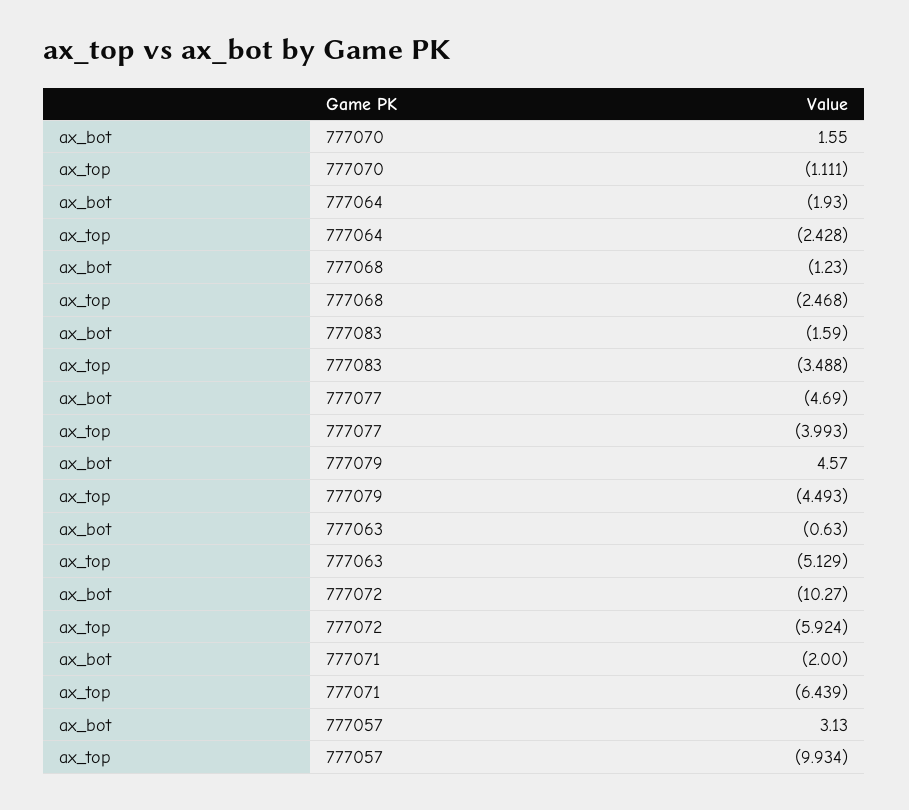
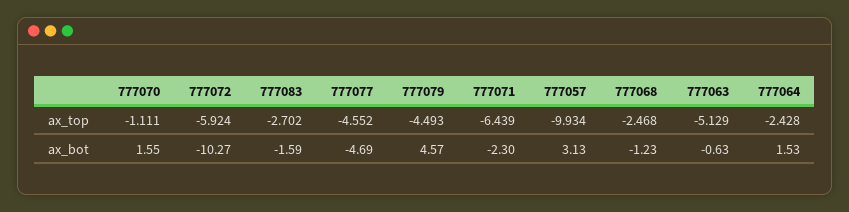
  {
    "ax_bot": {
      "777070": 1.55,
-     "777064": -1.93,
+     "777064": 1.53,
      "777068": -1.23,
      "777083": -1.59,
      "777077": -4.69,
      "777079": 4.57,
      "777063": -0.63,
      "777072": -10.27,
-     "777071": -2,
+     "777071": -2.3,
      "777057": 3.13
    },
    "ax_top": {
      "777070": -1.111,
      "777064": -2.428,
      "777068": -2.468,
-     "777083": -3.488,
+     "777083": -2.702,
-     "777077": -3.993,
+     "777077": -4.552,
      "777079": -4.493,
      "777063": -5.129,
      "777072": -5.924,
      "777071": -6.439,
      "777057": -9.934
    }
  }

